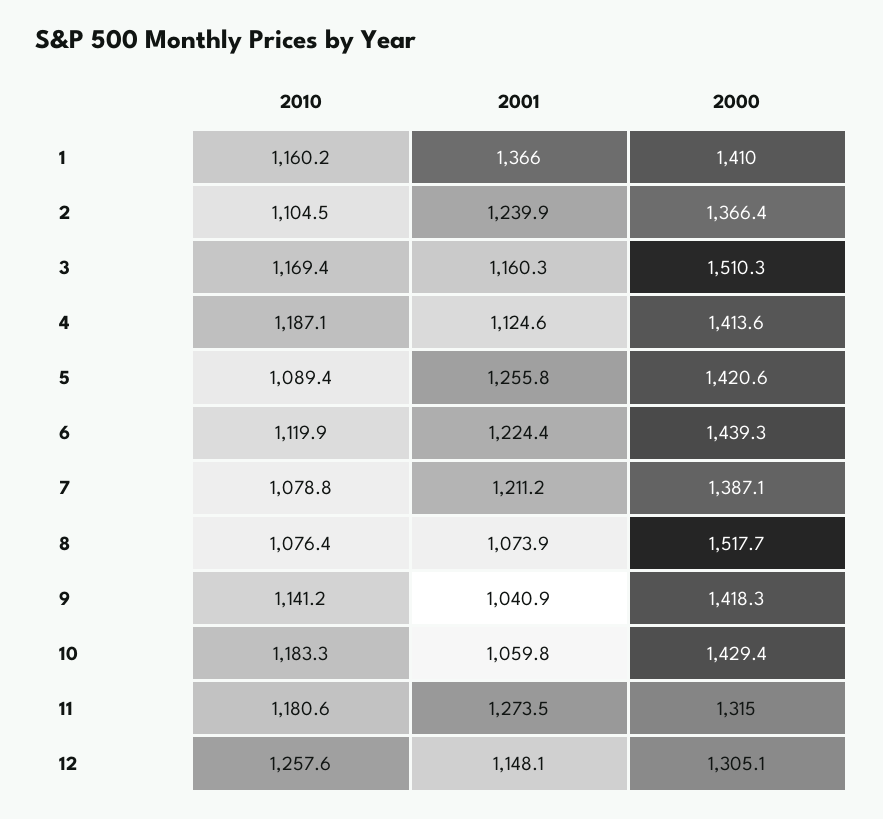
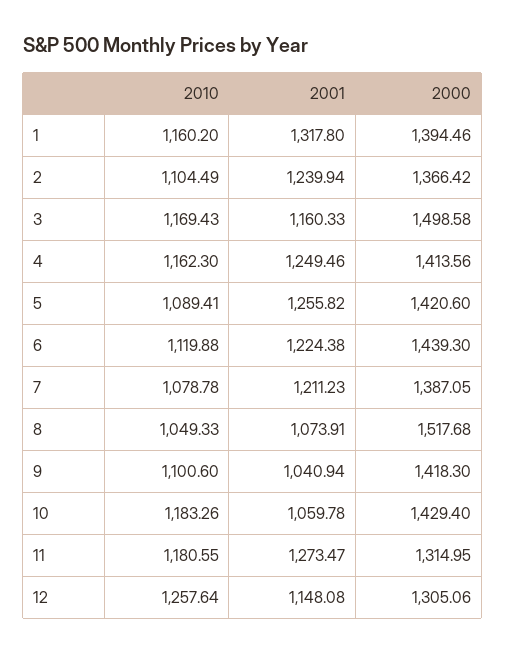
  {
    "2010": {
      "1": 1160.2,
      "2": 1104.49,
      "3": 1169.43,
-     "4": 1187.1,
+     "4": 1162.3,
      "5": 1089.41,
      "6": 1119.88,
      "7": 1078.78,
-     "8": 1076.4,
+     "8": 1049.33,
-     "9": 1141.2,
+     "9": 1100.6,
      "10": 1183.26,
      "11": 1180.55,
      "12": 1257.64
    },
    "2001": {
-     "1": 1366,
+     "1": 1317.8,
      "2": 1239.94,
      "3": 1160.33,
-     "4": 1124.6,
+     "4": 1249.46,
      "5": 1255.82,
      "6": 1224.38,
      "7": 1211.23,
      "8": 1073.91,
      "9": 1040.94,
      "10": 1059.78,
      "11": 1273.47,
      "12": 1148.08
    },
    "2000": {
-     "1": 1410,
+     "1": 1394.46,
      "2": 1366.42,
-     "3": 1510.3,
+     "3": 1498.58,
      "4": 1413.56,
      "5": 1420.6,
      "6": 1439.3,
      "7": 1387.05,
      "8": 1517.68,
      "9": 1418.3,
      "10": 1429.4,
      "11": 1314.95,
      "12": 1305.06
    }
  }

